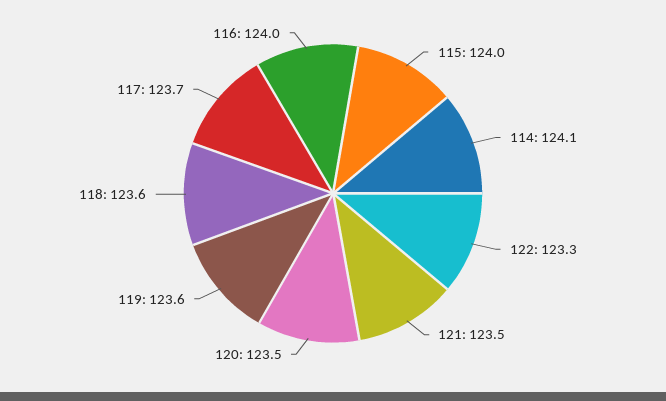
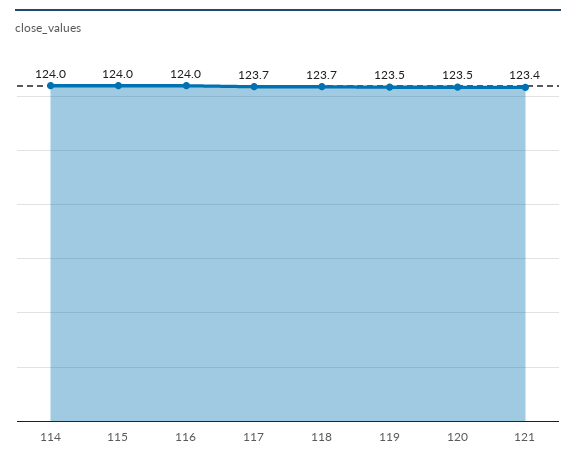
  {
    "115": 124,
-   "114": 124.1,
+   "114": 124,
-   "122": 123.3,
-   "121": 123.5,
+   "121": 123.4,
    "120": 123.5,
-   "119": 123.6,
+   "119": 123.5,
-   "118": 123.6,
+   "118": 123.7,
    "117": 123.7,
    "116": 124
  }

